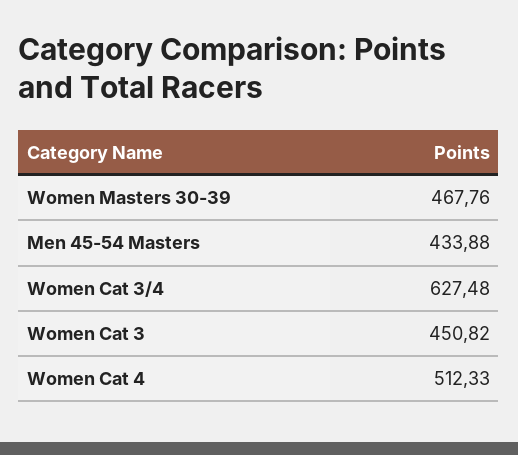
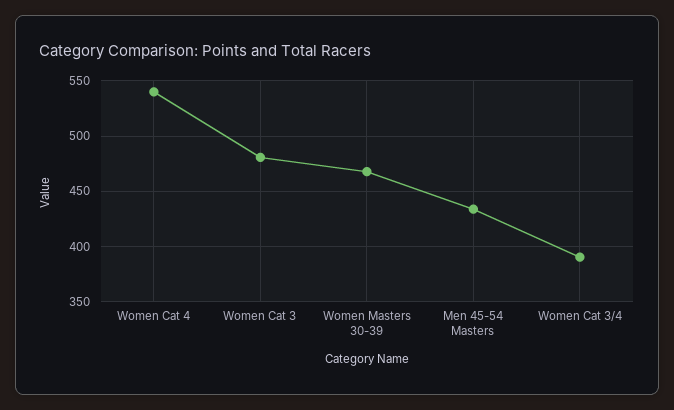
  {
    "Women Masters 30-39": 467.76,
    "Men 45-54 Masters": 433.88,
-   "Women Cat 3/4": 627.48,
+   "Women Cat 3/4": 390,
-   "Women Cat 3": 450.82,
+   "Women Cat 3": 480,
-   "Women Cat 4": 512.33
+   "Women Cat 4": 540
  }

